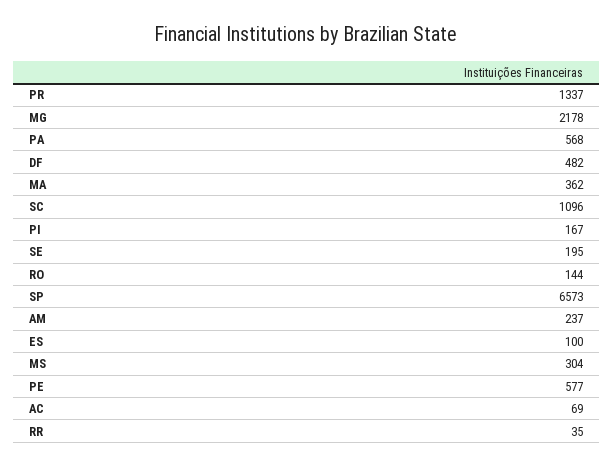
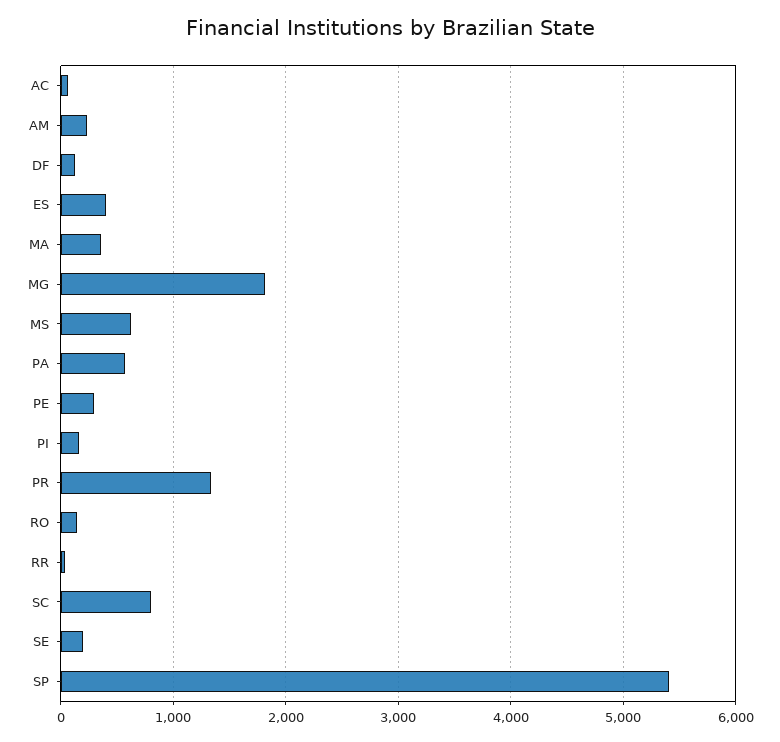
  {
    "PR": 1337,
-   "MG": 2178,
+   "MG": 1800,
    "PA": 568,
-   "DF": 482,
+   "DF": 100,
    "MA": 362,
-   "SC": 1096,
+   "SC": 800,
    "PI": 167,
    "SE": 195,
    "RO": 144,
-   "SP": 6573,
+   "SP": 5400,
    "AM": 237,
-   "ES": 100,
+   "ES": 400,
-   "MS": 304,
+   "MS": 600,
-   "PE": 577,
+   "PE": 300,
    "AC": 69,
    "RR": 35
  }

